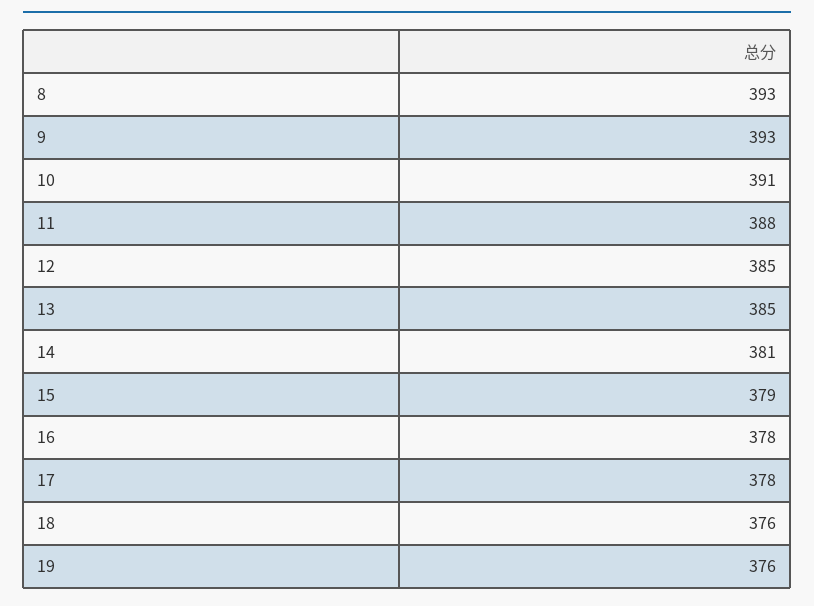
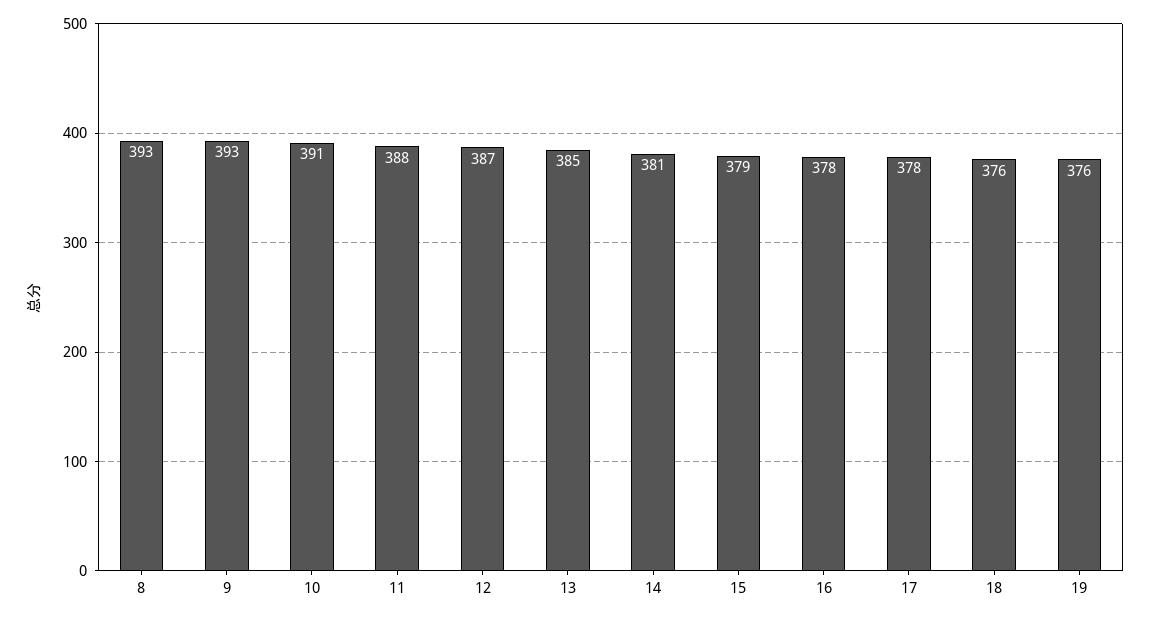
  {
    "8": 393,
    "9": 393,
    "10": 391,
    "11": 388,
-   "12": 385,
+   "12": 387,
    "13": 385,
    "14": 381,
    "15": 379,
    "16": 378,
    "17": 378,
    "18": 376,
    "19": 376
  }

